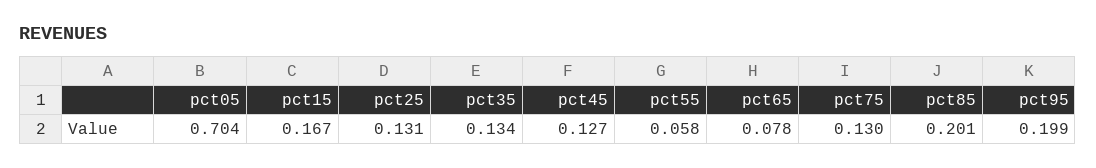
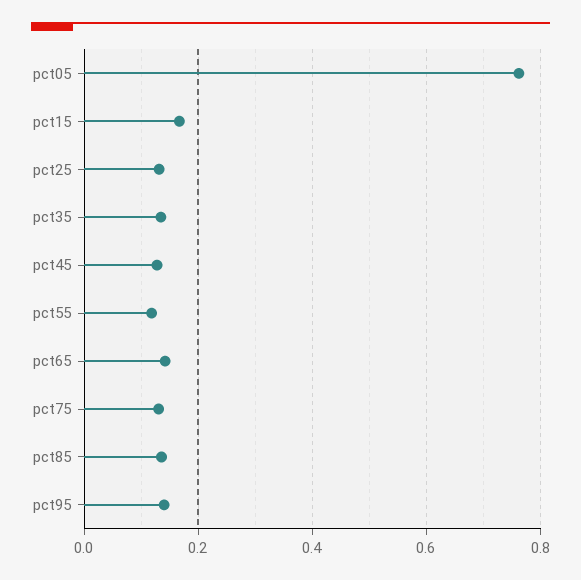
  {
-   "pct05": 0.704,
+   "pct05": 0.76,
    "pct15": 0.167,
    "pct25": 0.131,
    "pct35": 0.134,
    "pct45": 0.127,
-   "pct55": 0.058,
+   "pct55": 0.12,
-   "pct65": 0.078,
+   "pct65": 0.14,
    "pct75": 0.13,
-   "pct85": 0.201,
+   "pct85": 0.14,
-   "pct95": 0.199
+   "pct95": 0.14
  }

